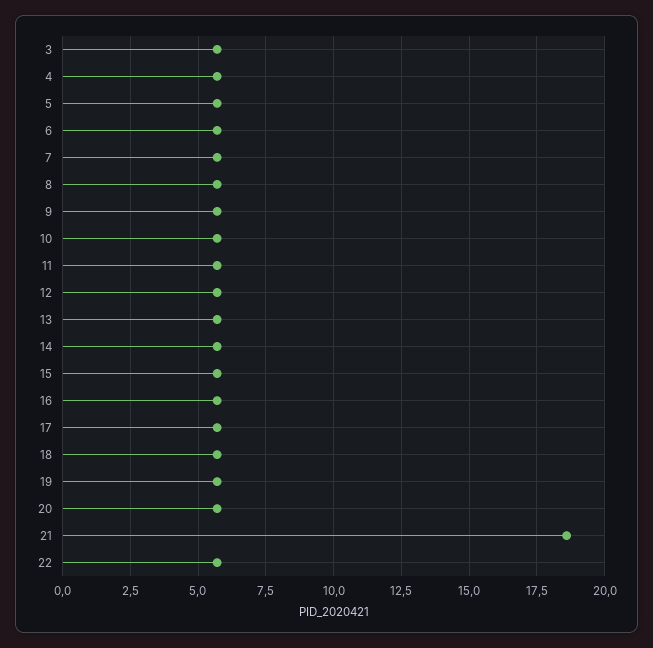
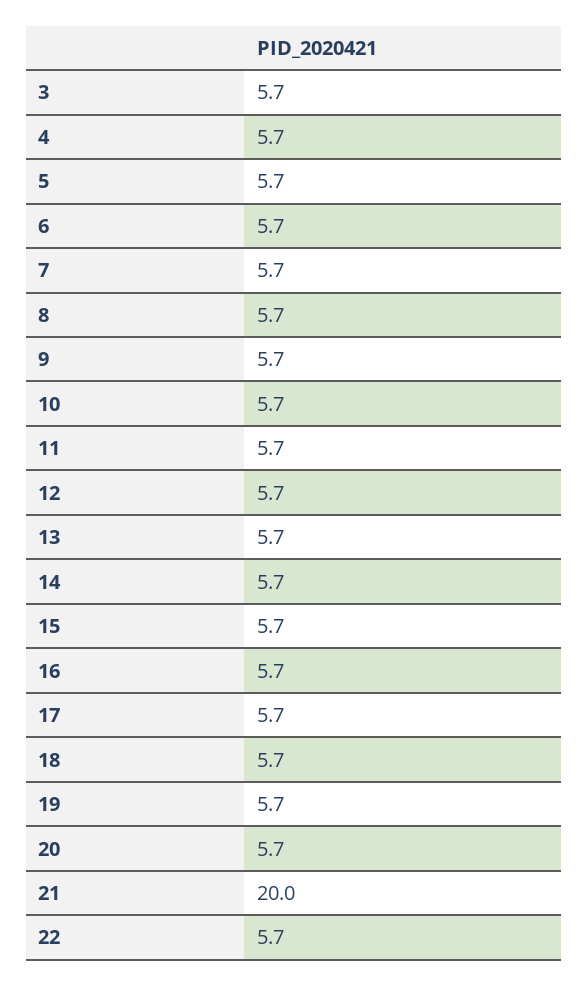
  {
    "3": 5.7,
    "4": 5.7,
    "5": 5.7,
    "6": 5.7,
    "7": 5.7,
    "8": 5.7,
    "9": 5.7,
    "10": 5.7,
    "11": 5.7,
    "12": 5.7,
    "13": 5.7,
    "14": 5.7,
    "15": 5.7,
    "16": 5.7,
    "17": 5.7,
    "18": 5.7,
    "19": 5.7,
    "20": 5.7,
-   "21": 18.5,
+   "21": 20,
    "22": 5.7
  }

